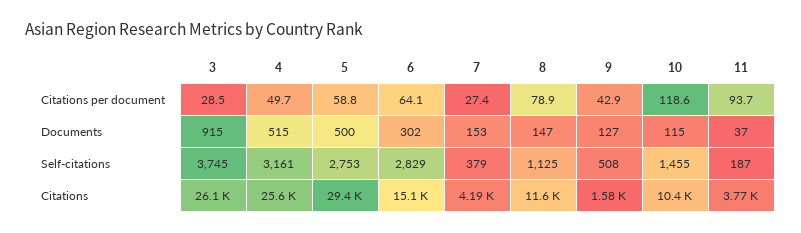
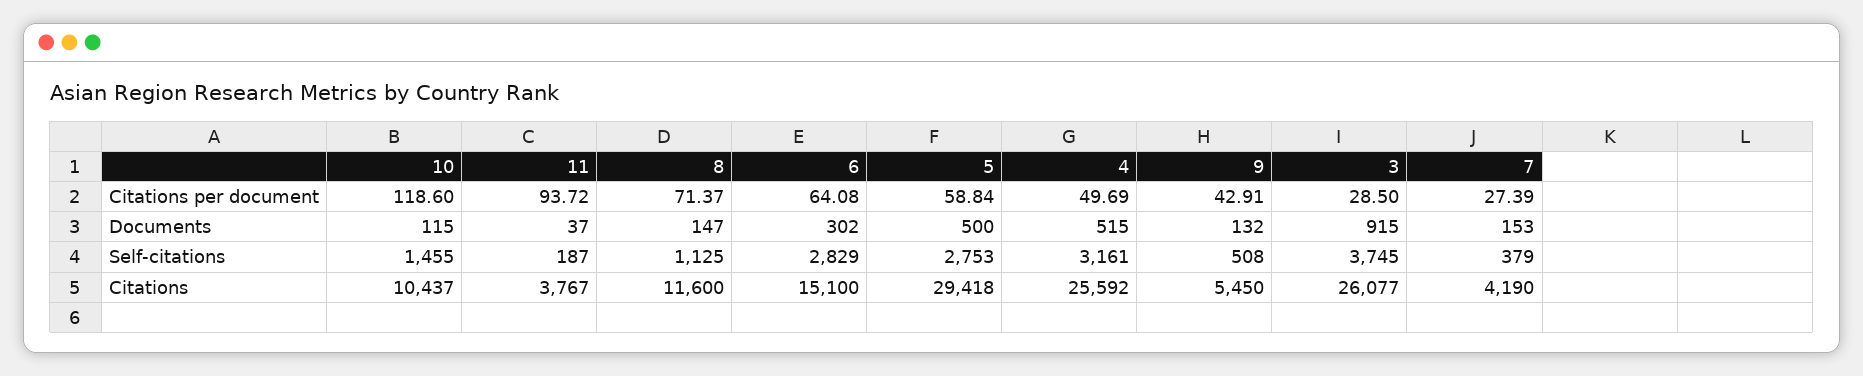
  {
    "3": {
      "Citations per document": 28.5,
      "Documents": 915,
      "Self-citations": 3745,
      "Citations": 26077
    },
    "4": {
      "Citations per document": 49.69,
      "Documents": 515,
      "Self-citations": 3161,
      "Citations": 25592
    },
    "5": {
      "Citations per document": 58.84,
      "Documents": 500,
      "Self-citations": 2753,
      "Citations": 29418
    },
    "6": {
      "Citations per document": 64.08,
      "Documents": 302,
      "Self-citations": 2829,
      "Citations": 15100
    },
    "7": {
      "Citations per document": 27.39,
      "Documents": 153,
      "Self-citations": 379,
      "Citations": 4190
    },
    "8": {
-     "Citations per document": 78.9,
+     "Citations per document": 71.37,
      "Documents": 147,
      "Self-citations": 1125,
      "Citations": 11600
    },
    "9": {
      "Citations per document": 42.91,
-     "Documents": 127,
+     "Documents": 132,
      "Self-citations": 508,
-     "Citations": 1580
+     "Citations": 5450
    },
    "10": {
      "Citations per document": 118.6,
      "Documents": 115,
      "Self-citations": 1455,
      "Citations": 10437
    },
    "11": {
      "Citations per document": 93.72,
      "Documents": 37,
      "Self-citations": 187,
      "Citations": 3767
    }
  }

